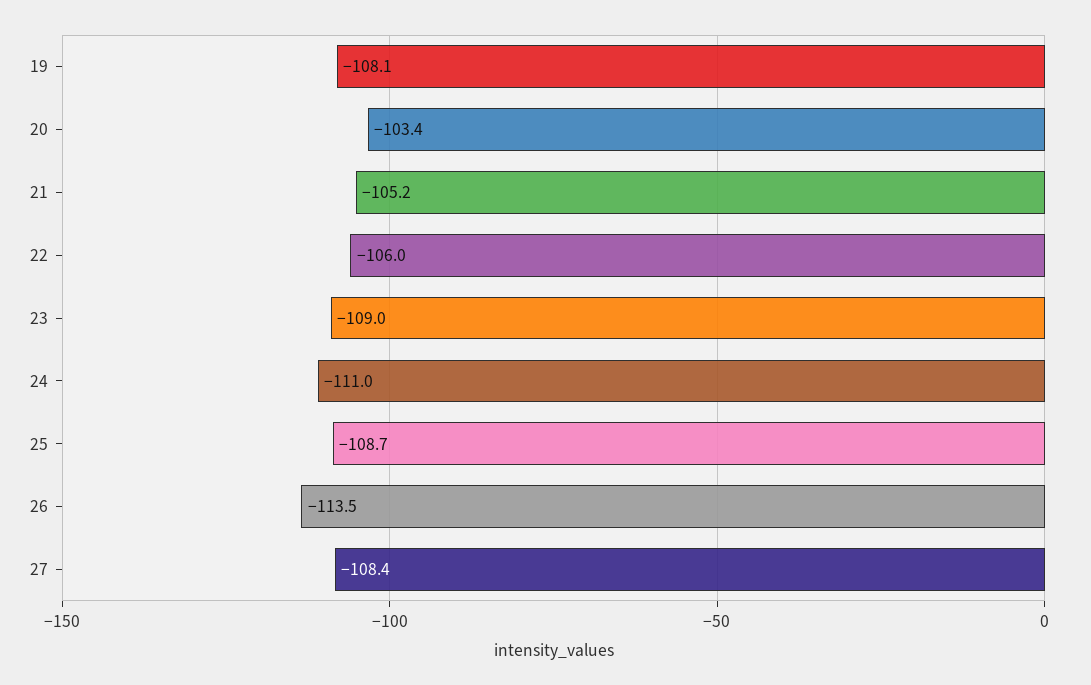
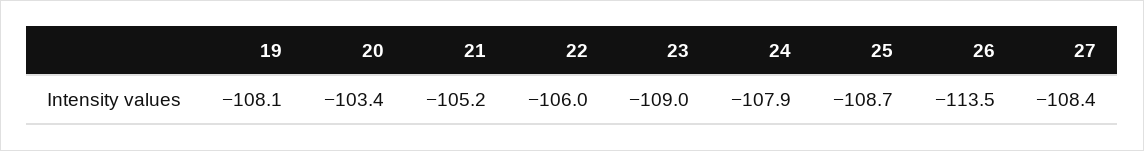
  {
    "19": -108.1,
    "20": -103.4,
    "21": -105.2,
    "22": -106,
    "23": -109,
-   "24": -111,
+   "24": -107.9,
    "25": -108.7,
    "26": -113.5,
    "27": -108.4
  }

